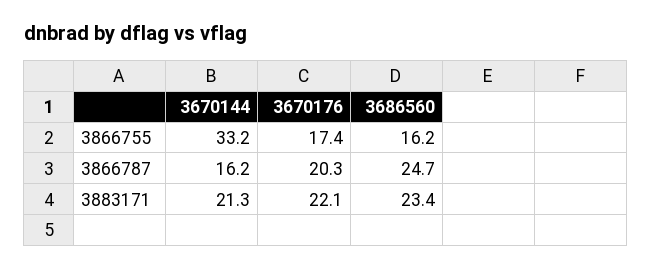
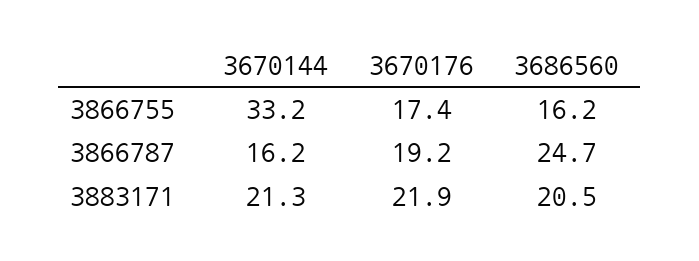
  {
    "3670144": {
      "3866755": 33.2,
      "3866787": 16.2,
      "3883171": 21.3
    },
    "3670176": {
      "3866755": 17.4,
-     "3866787": 20.3,
+     "3866787": 19.2,
-     "3883171": 22.1
+     "3883171": 21.9
    },
    "3686560": {
      "3866755": 16.2,
      "3866787": 24.7,
-     "3883171": 23.4
+     "3883171": 20.5
    }
  }

